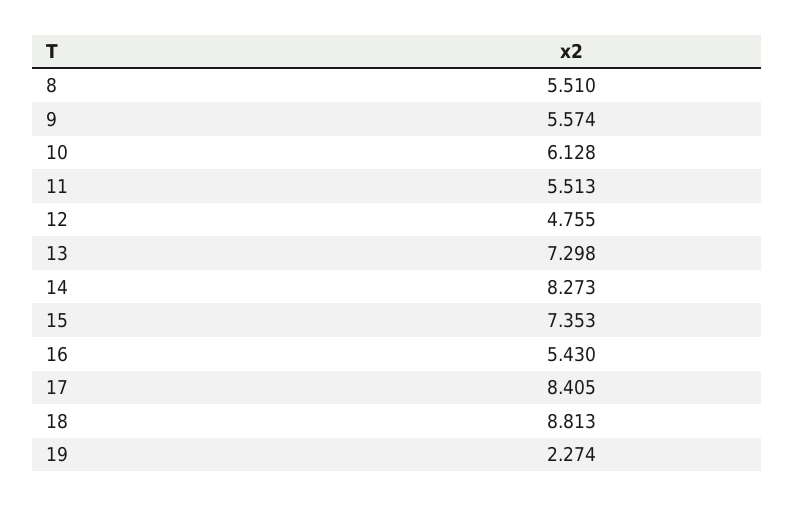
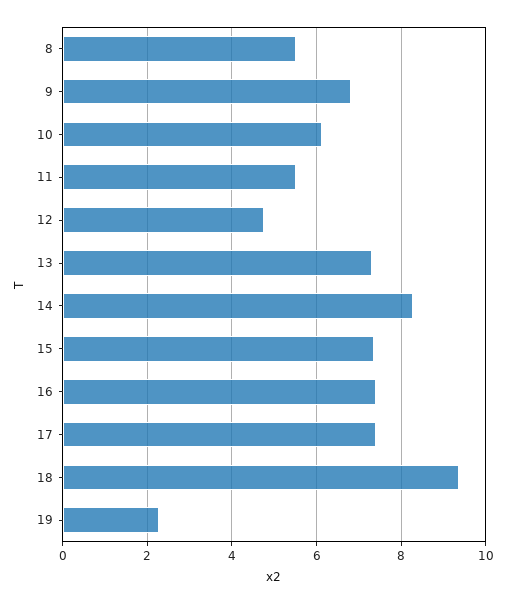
  {
    "8": 5.51,
-   "9": 5.574,
+   "9": 6.8,
    "10": 6.128,
    "11": 5.513,
    "12": 4.755,
    "13": 7.298,
    "14": 8.273,
    "15": 7.353,
-   "16": 5.43,
+   "16": 7.4,
-   "17": 8.405,
+   "17": 7.4,
-   "18": 8.813,
+   "18": 9.4,
    "19": 2.274
  }

